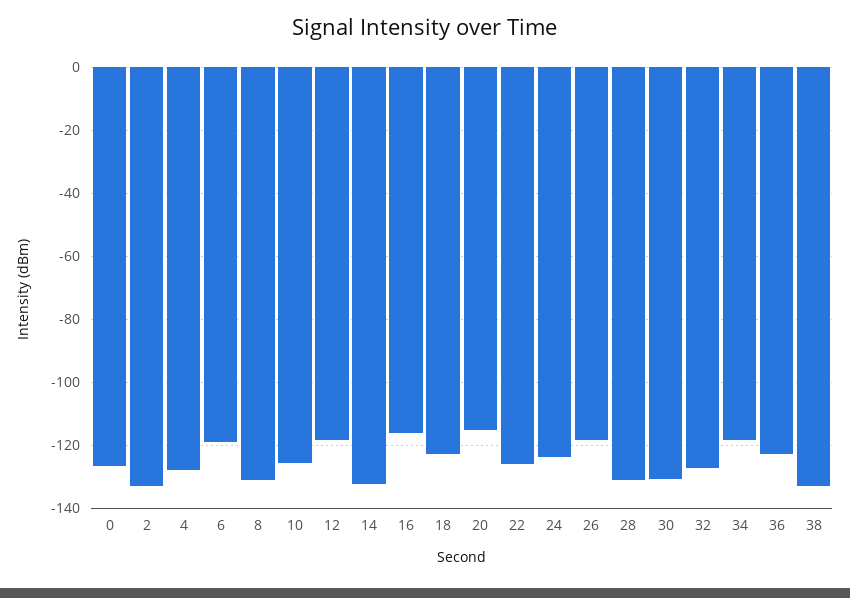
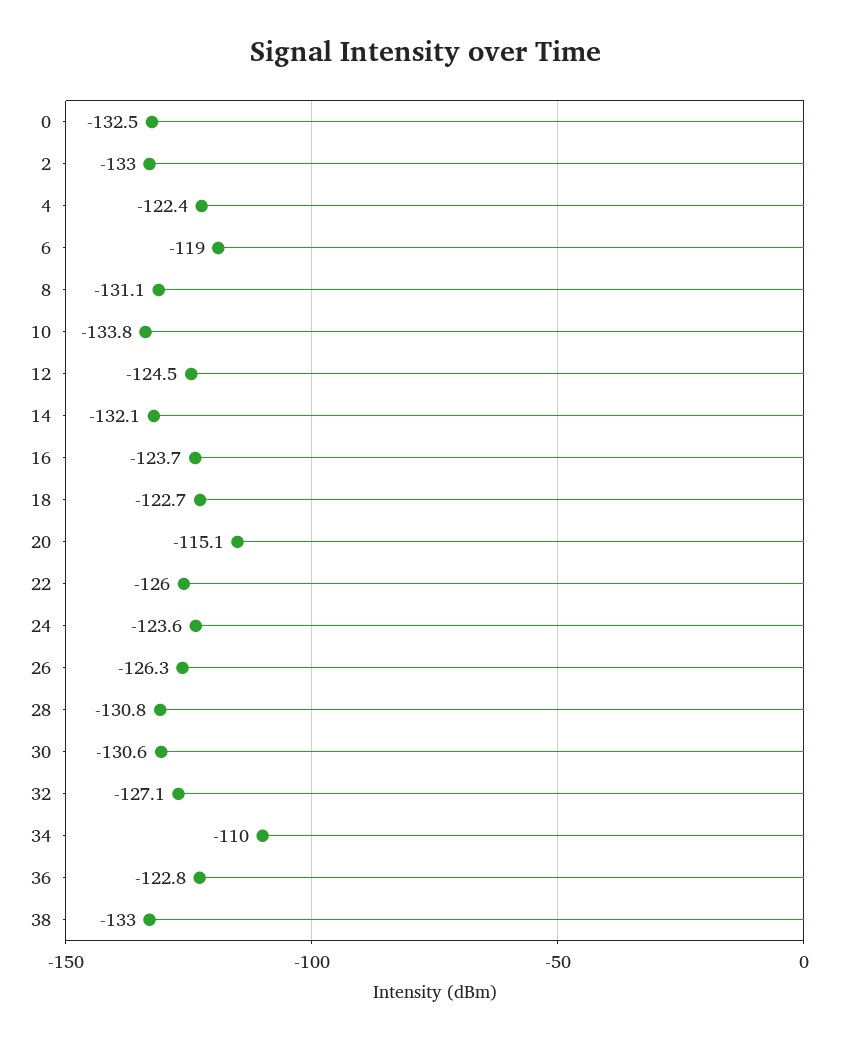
  {
-   "0": -126,
+   "0": -132.5,
    "2": -133,
-   "4": -128,
+   "4": -122.4,
    "6": -119,
    "8": -131.1,
-   "10": -126,
+   "10": -133.8,
-   "12": -118,
+   "12": -124.5,
    "14": -132.1,
-   "16": -116,
+   "16": -123.7,
    "18": -122.7,
    "20": -115.1,
    "22": -126,
    "24": -123.6,
-   "26": -118,
+   "26": -126.3,
    "28": -130.8,
    "30": -130.6,
    "32": -127.1,
-   "34": -118,
+   "34": -110,
    "36": -122.8,
    "38": -133
  }

